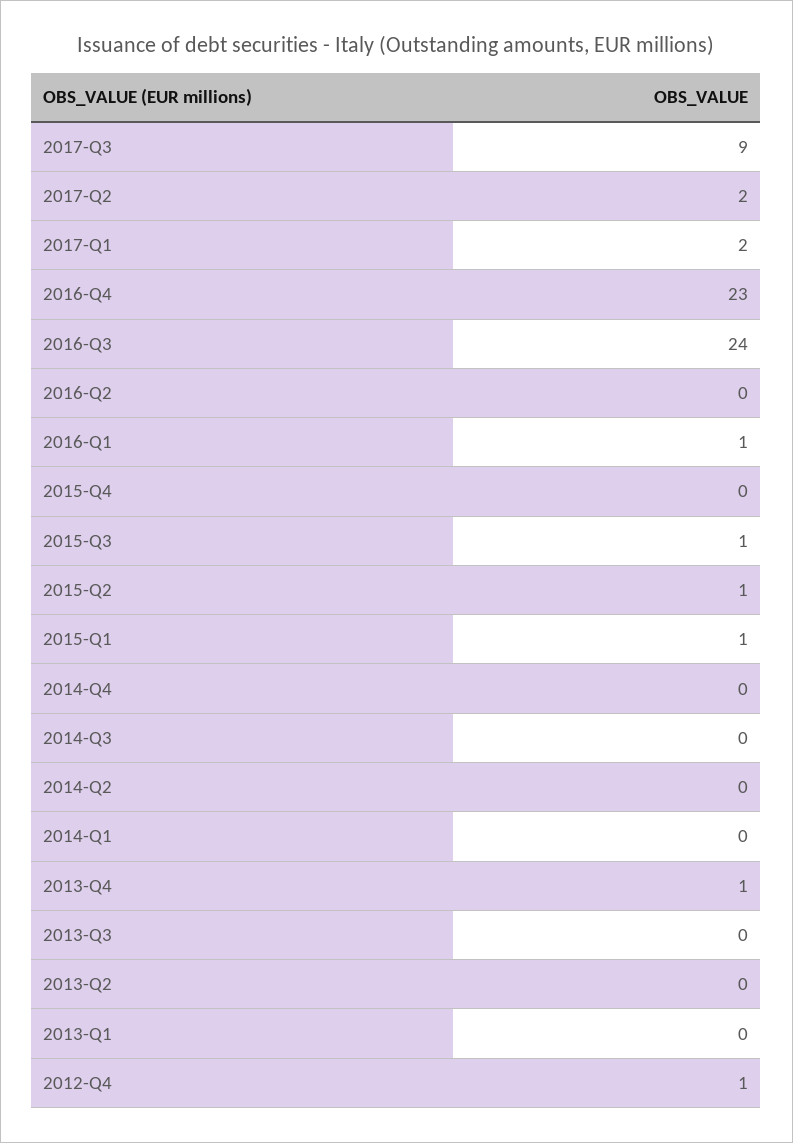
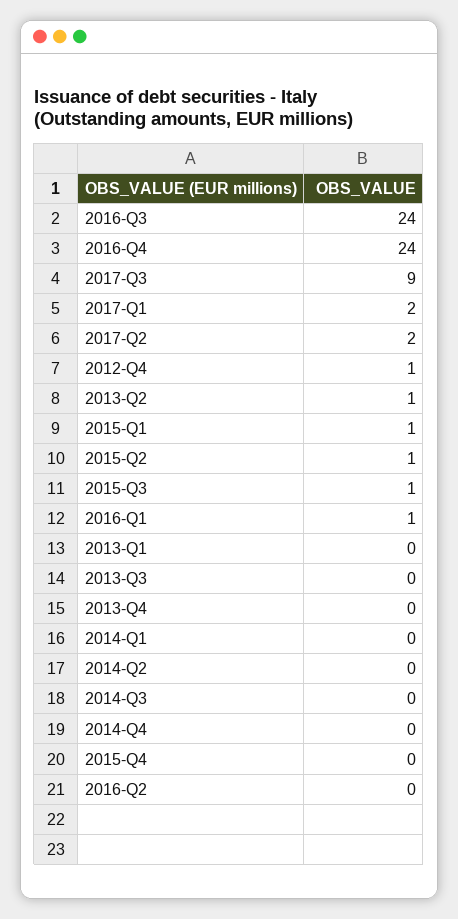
  {
    "2017-Q3": 9,
    "2017-Q2": 2,
    "2017-Q1": 2,
-   "2016-Q4": 23,
+   "2016-Q4": 24,
    "2016-Q3": 24,
    "2016-Q2": 0,
    "2016-Q1": 1,
    "2015-Q4": 0,
    "2015-Q3": 1,
    "2015-Q2": 1,
    "2015-Q1": 1,
    "2014-Q4": 0,
    "2014-Q3": 0,
    "2014-Q2": 0,
    "2014-Q1": 0,
-   "2013-Q4": 1,
+   "2013-Q4": 0,
    "2013-Q3": 0,
-   "2013-Q2": 0,
+   "2013-Q2": 1,
    "2013-Q1": 0,
    "2012-Q4": 1
  }

